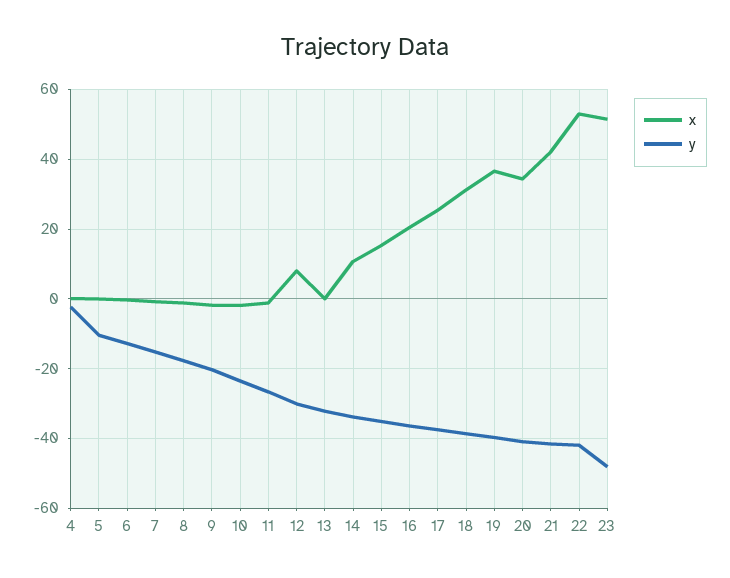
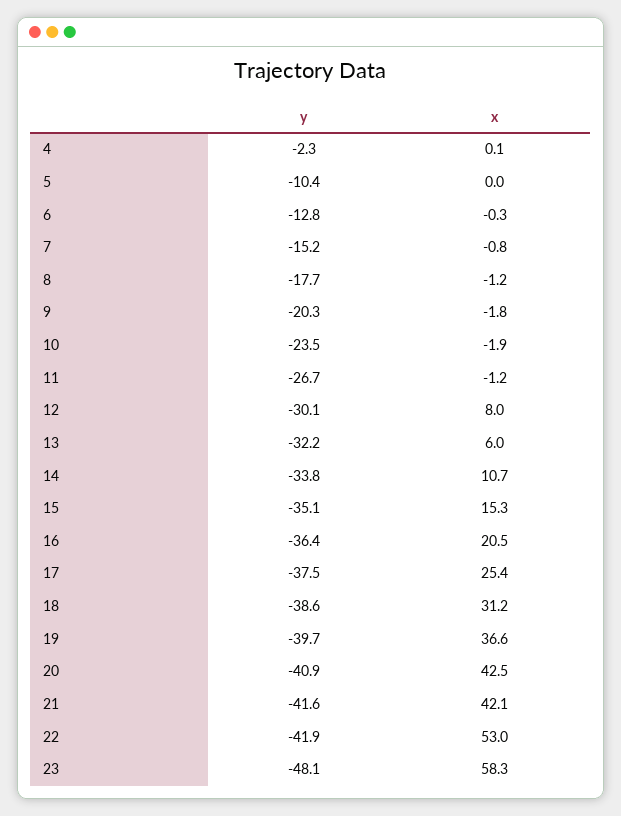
  {
    "x": {
      "4": 0.1,
      "5": 0,
      "6": -0.3,
      "7": -0.8,
      "8": -1.2,
      "9": -1.8,
      "10": -1.9,
      "11": -1.2,
      "12": 8,
-     "13": 0,
+     "13": 6,
      "14": 10.7,
      "15": 15.3,
      "16": 20.5,
      "17": 25.4,
      "18": 31.2,
      "19": 36.6,
-     "20": 34,
+     "20": 42.5,
      "21": 42.1,
      "22": 53,
-     "23": 52
+     "23": 58.3
    },
    "y": {
      "4": -2.3,
      "5": -10.4,
      "6": -12.8,
      "7": -15.2,
      "8": -17.7,
      "9": -20.3,
      "10": -23.5,
      "11": -26.7,
      "12": -30.1,
      "13": -32.2,
      "14": -33.8,
      "15": -35.1,
      "16": -36.4,
      "17": -37.5,
      "18": -38.6,
      "19": -39.7,
      "20": -40.9,
      "21": -41.6,
      "22": -41.9,
      "23": -48.1
    }
  }

